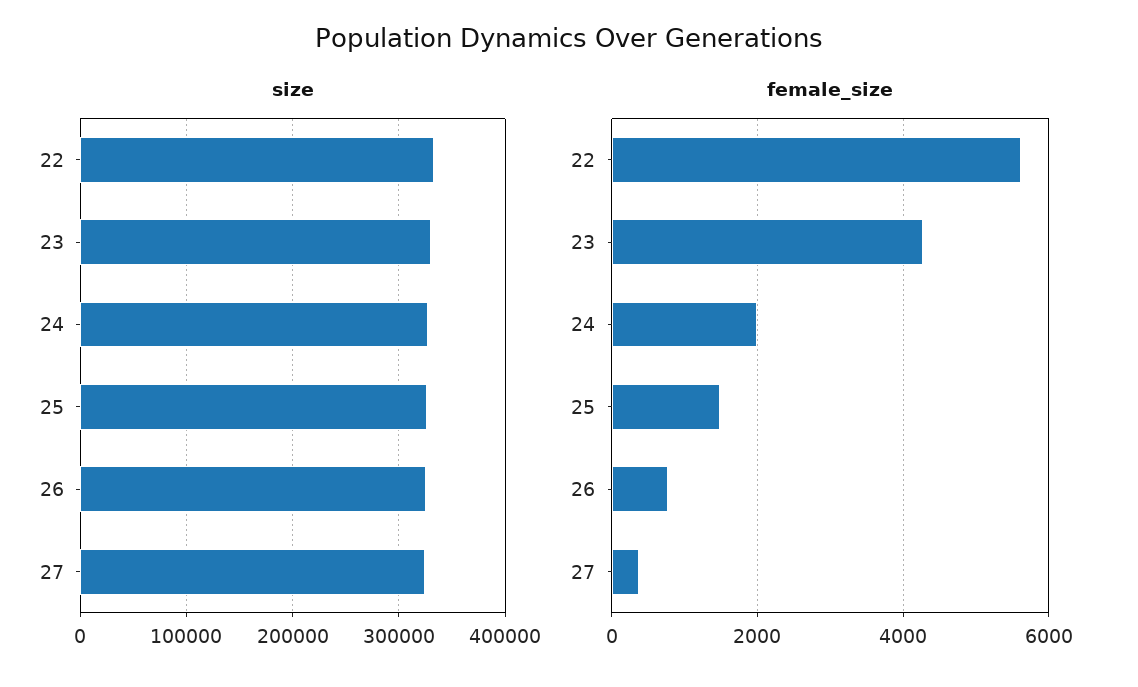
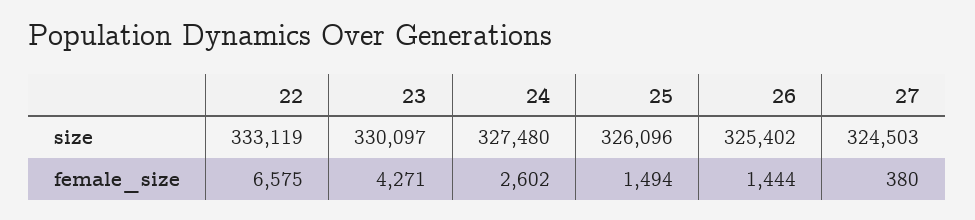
  {
    "size": {
      "22": 333119,
      "23": 330097,
      "24": 327480,
      "25": 326096,
      "26": 325402,
      "27": 324503
    },
    "female_size": {
-     "22": 5600,
+     "22": 6575,
      "23": 4271,
-     "24": 2000,
+     "24": 2602,
      "25": 1494,
-     "26": 800,
+     "26": 1444,
      "27": 380
    }
  }

